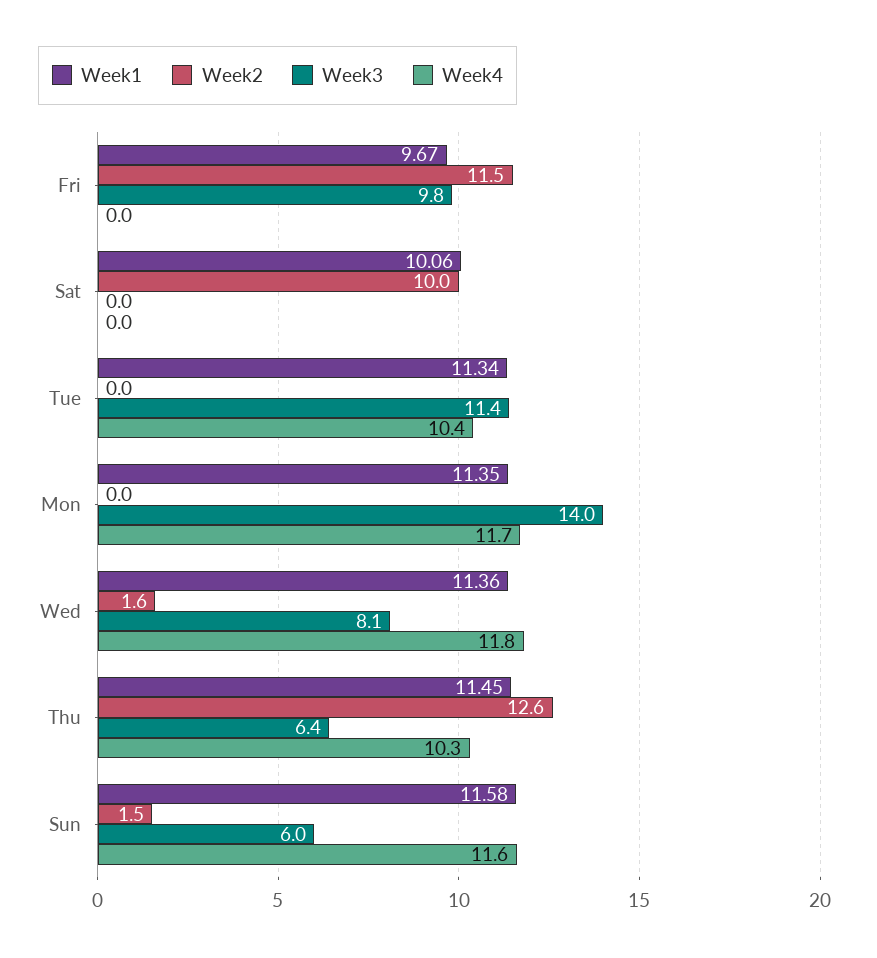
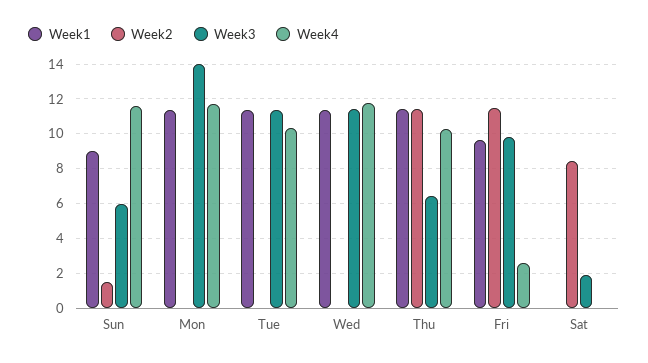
  {
    "Week1": {
      "Fri": 9.67,
-     "Sat": 10.06,
+     "Sat": 0,
      "Tue": 11.34,
      "Mon": 11.35,
      "Wed": 11.36,
      "Thu": 11.45,
-     "Sun": 11.58
+     "Sun": 9
    },
    "Week2": {
      "Fri": 11.5,
-     "Sat": 10,
+     "Sat": 8.5,
      "Tue": 0,
      "Mon": 0,
-     "Wed": 1.6,
+     "Wed": 0,
-     "Thu": 12.6,
+     "Thu": 11.5,
      "Sun": 1.5
    },
    "Week3": {
      "Fri": 9.8,
-     "Sat": 0,
+     "Sat": 2,
      "Tue": 11.4,
      "Mon": 14,
-     "Wed": 8.1,
+     "Wed": 11.5,
      "Thu": 6.4,
      "Sun": 6
    },
    "Week4": {
-     "Fri": 0,
+     "Fri": 2.5,
      "Sat": 0,
      "Tue": 10.4,
      "Mon": 11.7,
      "Wed": 11.8,
      "Thu": 10.3,
      "Sun": 11.6
    }
  }

